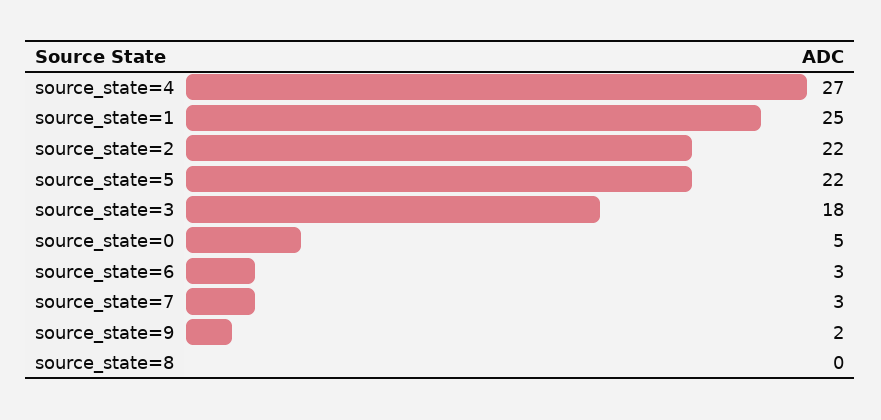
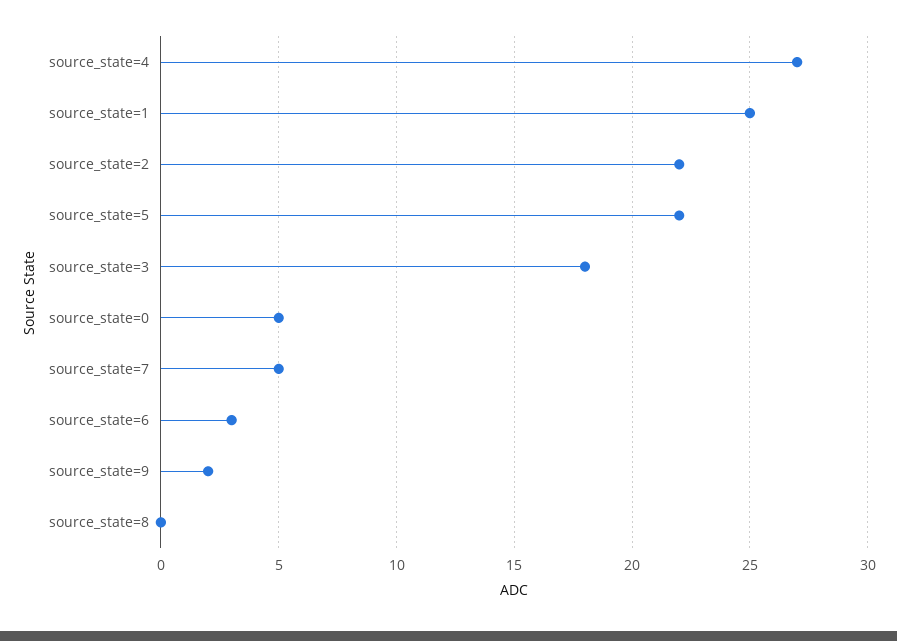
  {
    "source_state=4": 27,
    "source_state=1": 25,
    "source_state=2": 22,
    "source_state=5": 22,
    "source_state=3": 18,
    "source_state=0": 5,
    "source_state=6": 3,
-   "source_state=7": 3,
+   "source_state=7": 5,
    "source_state=9": 2,
    "source_state=8": 0
  }

